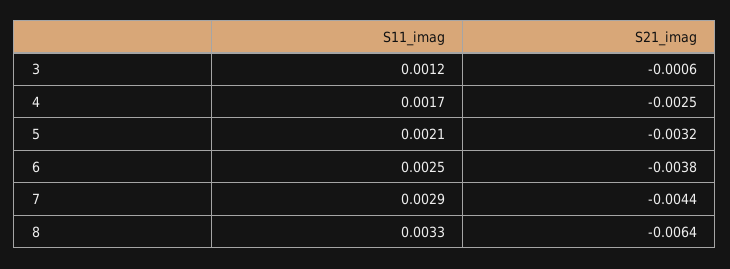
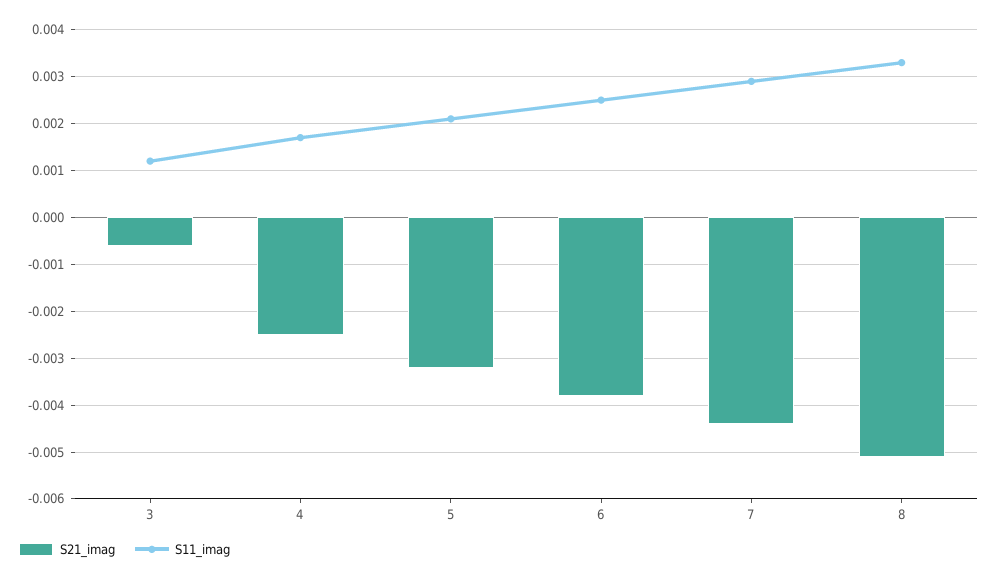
  {
    "S11_imag": {
      "3": 0.0012,
      "4": 0.0017,
      "5": 0.0021,
      "6": 0.0025,
      "7": 0.0029,
      "8": 0.0033
    },
    "S21_imag": {
      "3": -0.0006,
      "4": -0.0025,
      "5": -0.0032,
      "6": -0.0038,
      "7": -0.0044,
-     "8": -0.0064
+     "8": -0.005
    }
  }

